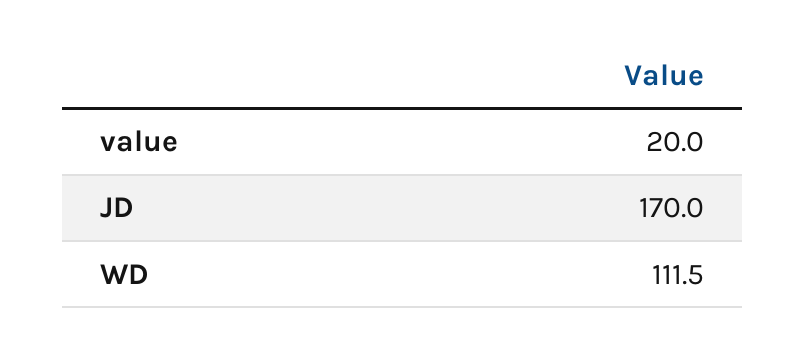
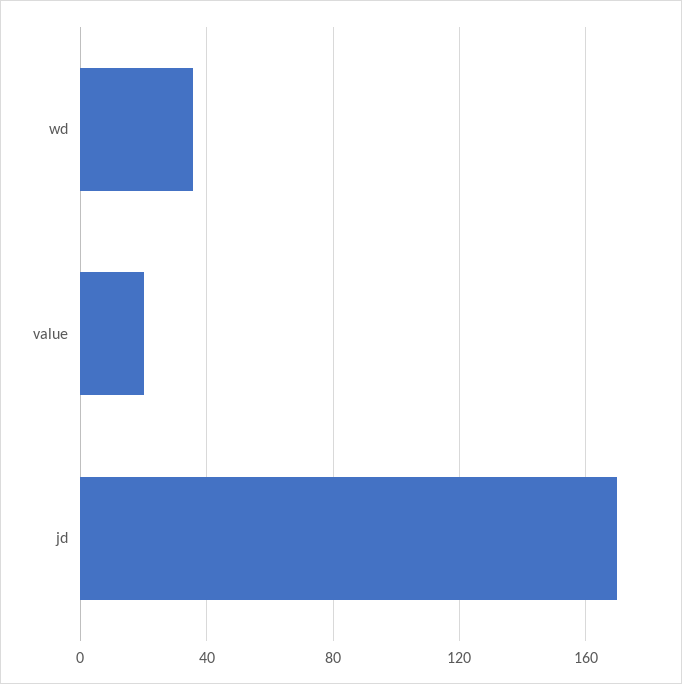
  {
    "value": 20,
    "JD": 170,
-   "WD": 111.5
+   "WD": 35
  }

